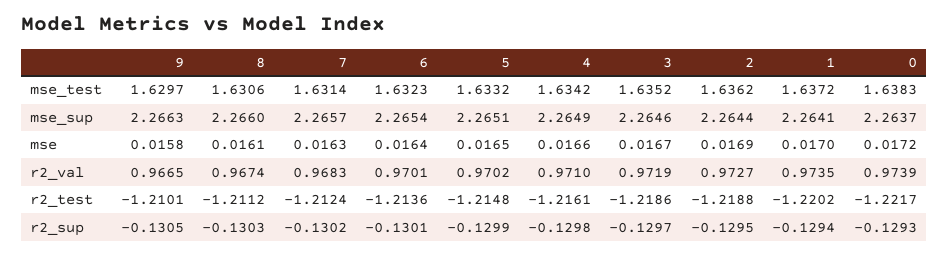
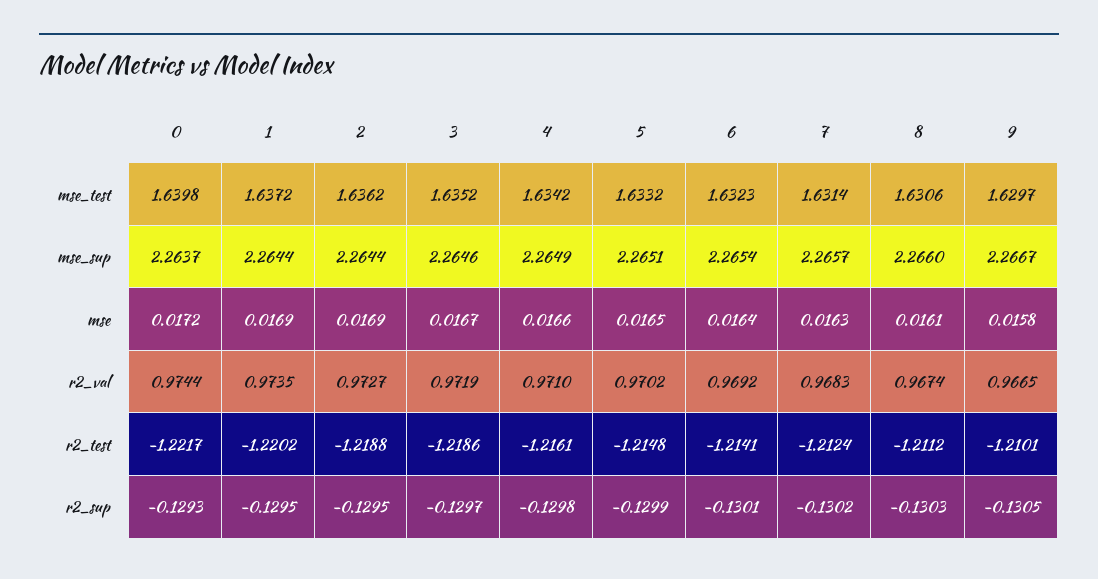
  {
    "9": {
      "mse_test": 1.6297,
-     "mse_sup": 2.2663,
+     "mse_sup": 2.2667,
      "mse": 0.0158,
      "r2_val": 0.9665,
      "r2_test": -1.2101,
      "r2_sup": -0.1305
    },
    "8": {
      "mse_test": 1.6306,
      "mse_sup": 2.266,
      "mse": 0.0161,
      "r2_val": 0.9674,
      "r2_test": -1.2112,
      "r2_sup": -0.1303
    },
    "7": {
      "mse_test": 1.6314,
      "mse_sup": 2.2657,
      "mse": 0.0163,
      "r2_val": 0.9683,
      "r2_test": -1.2124,
      "r2_sup": -0.1302
    },
    "6": {
      "mse_test": 1.6323,
      "mse_sup": 2.2654,
      "mse": 0.0164,
-     "r2_val": 0.9701,
+     "r2_val": 0.9692,
-     "r2_test": -1.2136,
+     "r2_test": -1.2141,
      "r2_sup": -0.1301
    },
    "5": {
      "mse_test": 1.6332,
      "mse_sup": 2.2651,
      "mse": 0.0165,
      "r2_val": 0.9702,
      "r2_test": -1.2148,
      "r2_sup": -0.1299
    },
    "4": {
      "mse_test": 1.6342,
      "mse_sup": 2.2649,
      "mse": 0.0166,
      "r2_val": 0.971,
      "r2_test": -1.2161,
      "r2_sup": -0.1298
    },
    "3": {
      "mse_test": 1.6352,
      "mse_sup": 2.2646,
      "mse": 0.0167,
      "r2_val": 0.9719,
      "r2_test": -1.2186,
      "r2_sup": -0.1297
    },
    "2": {
      "mse_test": 1.6362,
      "mse_sup": 2.2644,
      "mse": 0.0169,
      "r2_val": 0.9727,
      "r2_test": -1.2188,
      "r2_sup": -0.1295
    },
    "1": {
      "mse_test": 1.6372,
-     "mse_sup": 2.2641,
+     "mse_sup": 2.2644,
-     "mse": 0.017,
+     "mse": 0.0169,
      "r2_val": 0.9735,
      "r2_test": -1.2202,
-     "r2_sup": -0.1294
+     "r2_sup": -0.1295
    },
    "0": {
-     "mse_test": 1.6383,
+     "mse_test": 1.6398,
      "mse_sup": 2.2637,
      "mse": 0.0172,
-     "r2_val": 0.9739,
+     "r2_val": 0.9744,
      "r2_test": -1.2217,
      "r2_sup": -0.1293
    }
  }

